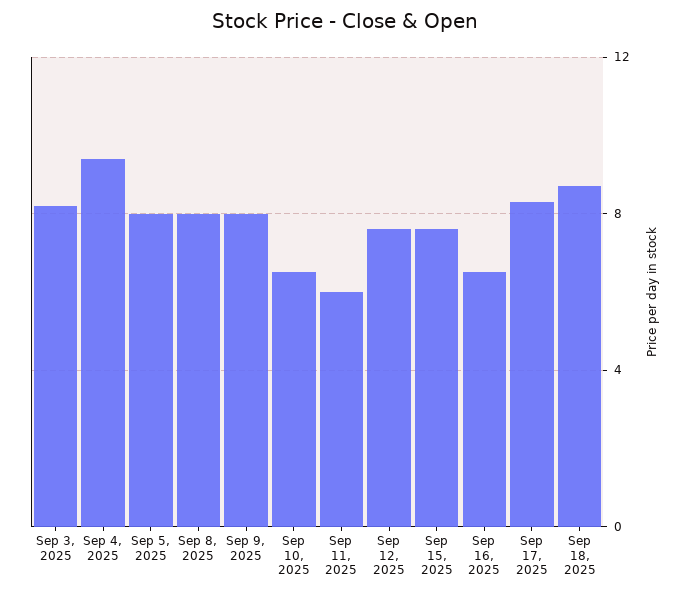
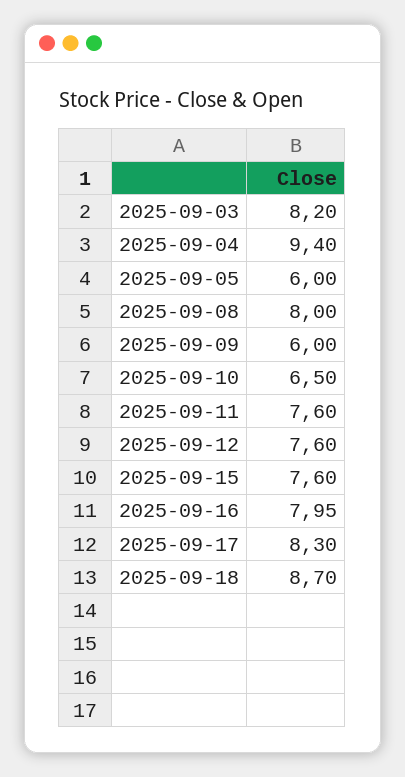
  {
    "Sep 3, 2025": 8.2,
    "Sep 4, 2025": 9.4,
-   "Sep 5, 2025": 8,
+   "Sep 5, 2025": 6,
    "Sep 8, 2025": 8,
-   "Sep 9, 2025": 8,
+   "Sep 9, 2025": 6,
    "Sep 10, 2025": 6.5,
-   "Sep 11, 2025": 6,
+   "Sep 11, 2025": 7.6,
    "Sep 12, 2025": 7.6,
    "Sep 15, 2025": 7.6,
-   "Sep 16, 2025": 6.5,
+   "Sep 16, 2025": 7.95,
    "Sep 17, 2025": 8.3,
    "Sep 18, 2025": 8.7
  }

